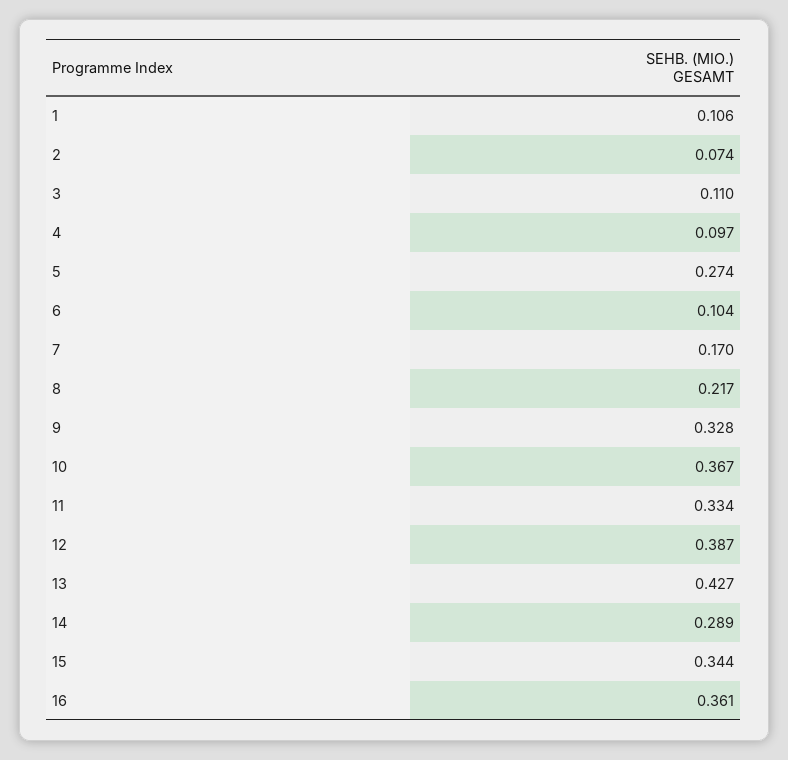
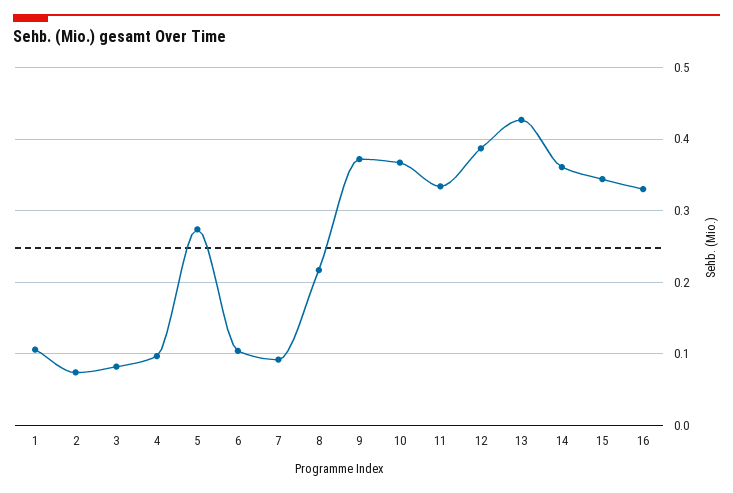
  {
    "1": 0.106,
    "2": 0.074,
-   "3": 0.11,
+   "3": 0.08,
    "4": 0.097,
    "5": 0.274,
    "6": 0.104,
-   "7": 0.17,
+   "7": 0.09,
    "8": 0.217,
-   "9": 0.328,
+   "9": 0.37,
    "10": 0.367,
    "11": 0.334,
    "12": 0.387,
    "13": 0.427,
-   "14": 0.289,
+   "14": 0.36,
    "15": 0.344,
-   "16": 0.361
+   "16": 0.33
  }

